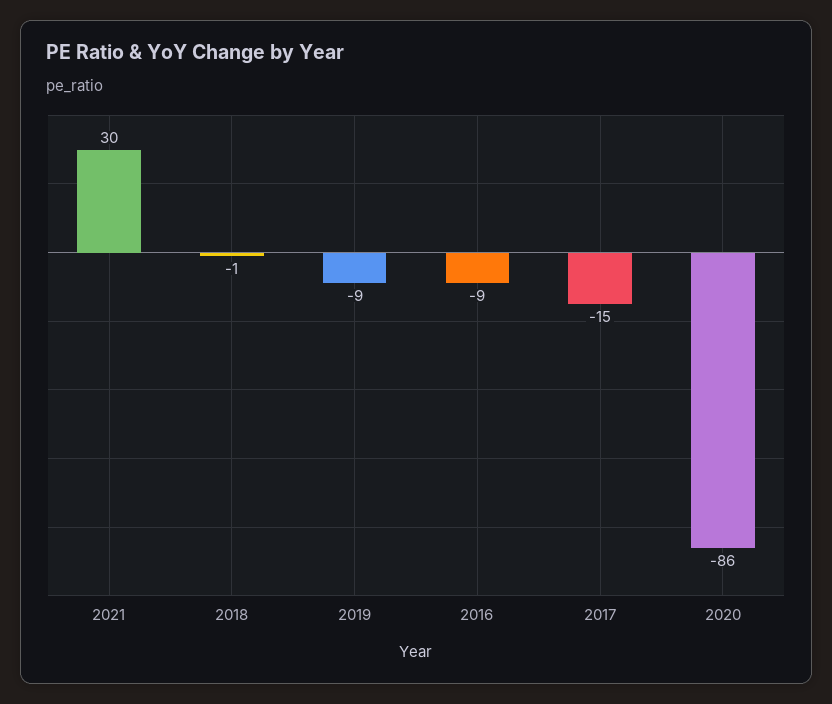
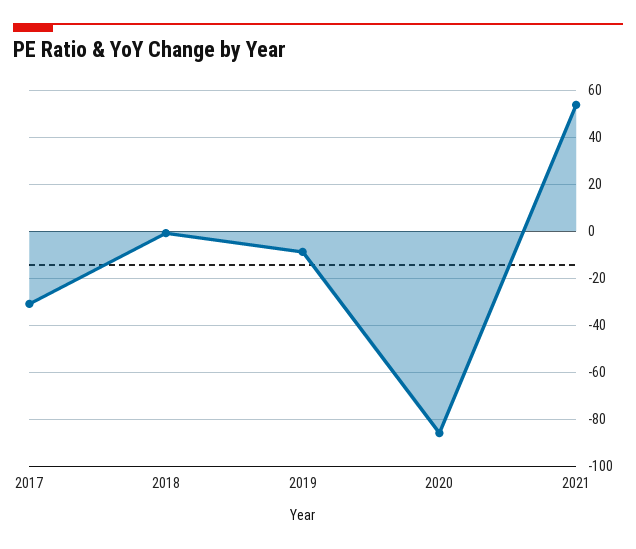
  {
-   "2021": 30,
+   "2021": 55,
    "2018": -1,
    "2019": -9,
-   "2016": -9,
-   "2017": -15,
+   "2017": -30,
    "2020": -86
  }

